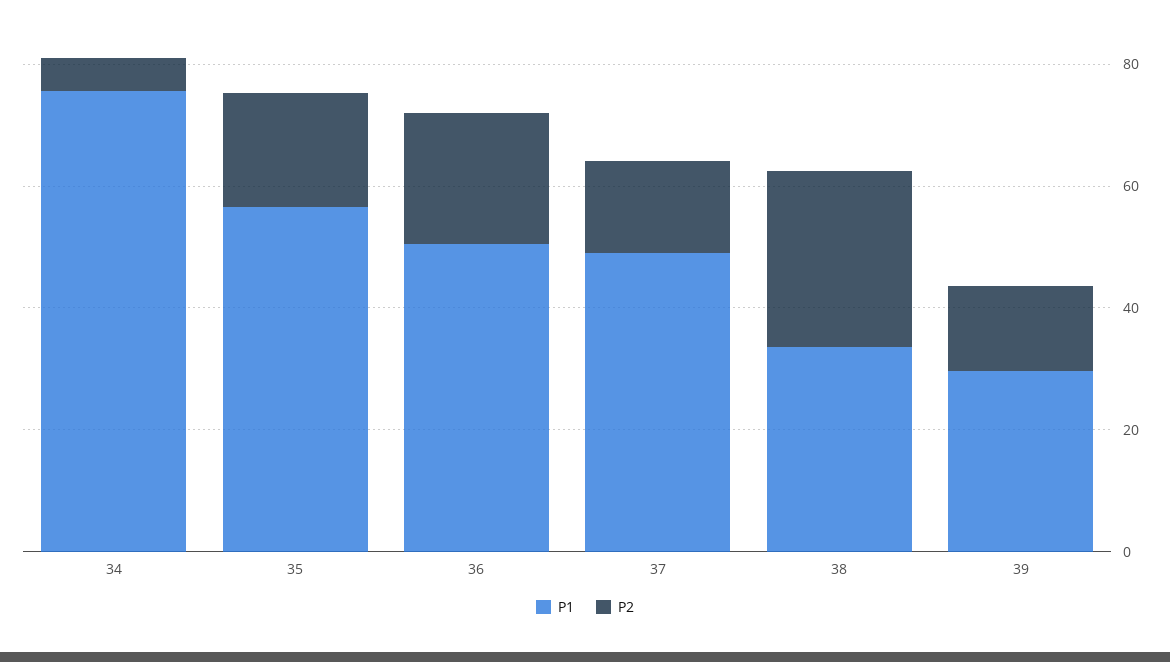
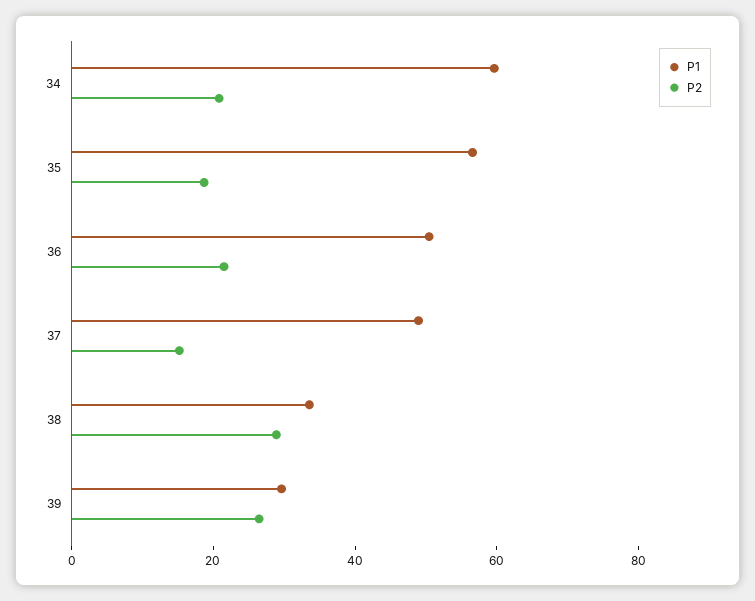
  {
    "P1": {
-     "34": 75,
+     "34": 60,
      "35": 55,
      "36": 50,
      "37": 50,
      "38": 35,
      "39": 30
    },
    "P2": {
-     "34": 5,
+     "34": 20,
      "35": 20,
      "36": 20,
      "37": 15,
      "38": 30,
-     "39": 15
+     "39": 25
    }
  }

